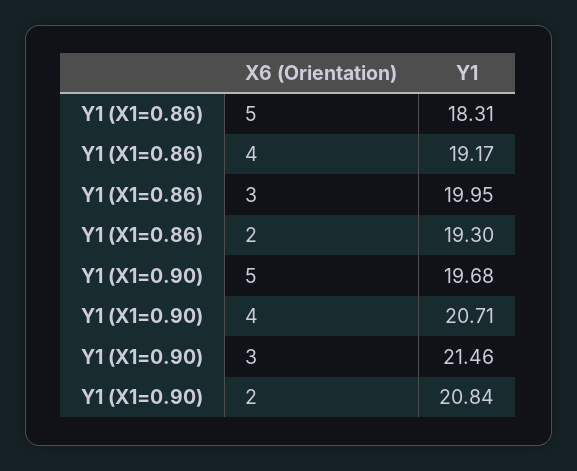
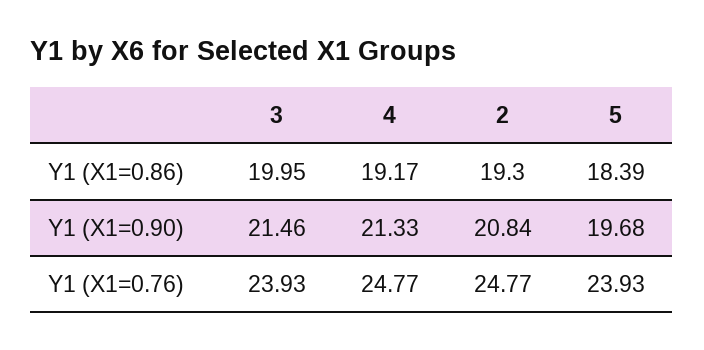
  {
    "Y1 (X1=0.86)": {
-     "5": 18.31,
+     "5": 18.39,
      "4": 19.17,
      "3": 19.95,
      "2": 19.3
    },
    "Y1 (X1=0.90)": {
      "5": 19.68,
-     "4": 20.71,
+     "4": 21.33,
      "3": 21.46,
      "2": 20.84
-   }
+   },
+   "Y1 (X1=0.76)": {
+     "3": 23.93,
+     "4": 24.77,
+     "2": 24.77,
+     "5": 23.93
+   }
  }

